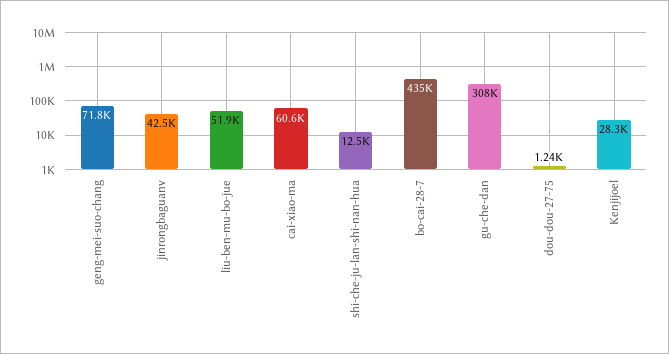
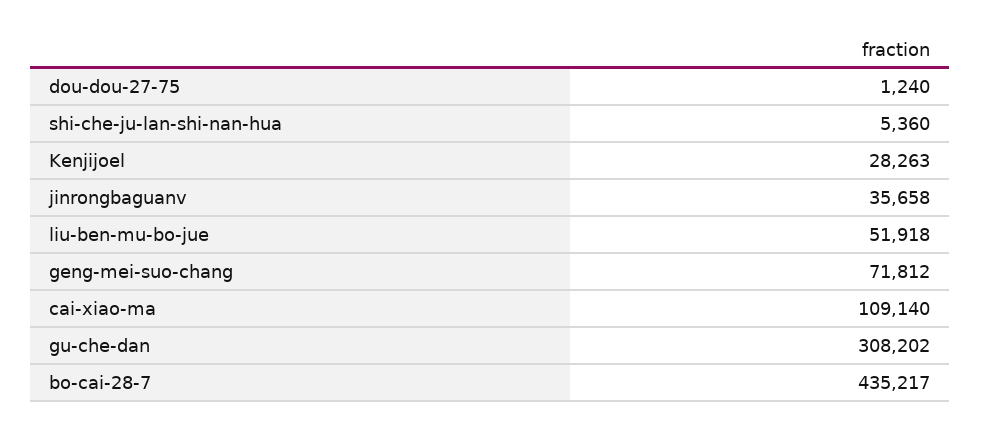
  {
    "geng-mei-suo-chang": 71812,
-   "jinrongbaguanv": 42500,
+   "jinrongbaguanv": 35658,
    "liu-ben-mu-bo-jue": 51918,
-   "cai-xiao-ma": 60600,
+   "cai-xiao-ma": 109140,
-   "shi-che-ju-lan-shi-nan-hua": 12500,
+   "shi-che-ju-lan-shi-nan-hua": 5360,
    "bo-cai-28-7": 435217,
    "gu-che-dan": 308202,
    "dou-dou-27-75": 1240,
    "Kenjijoel": 28263
  }

